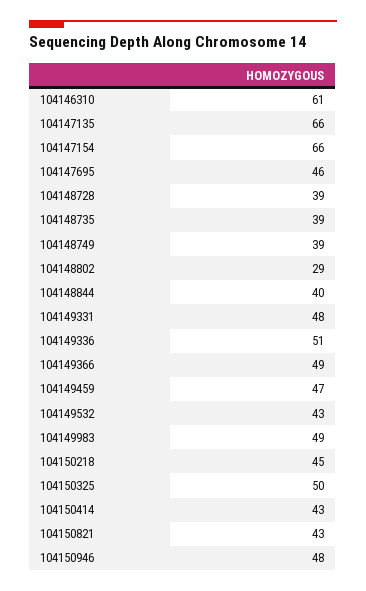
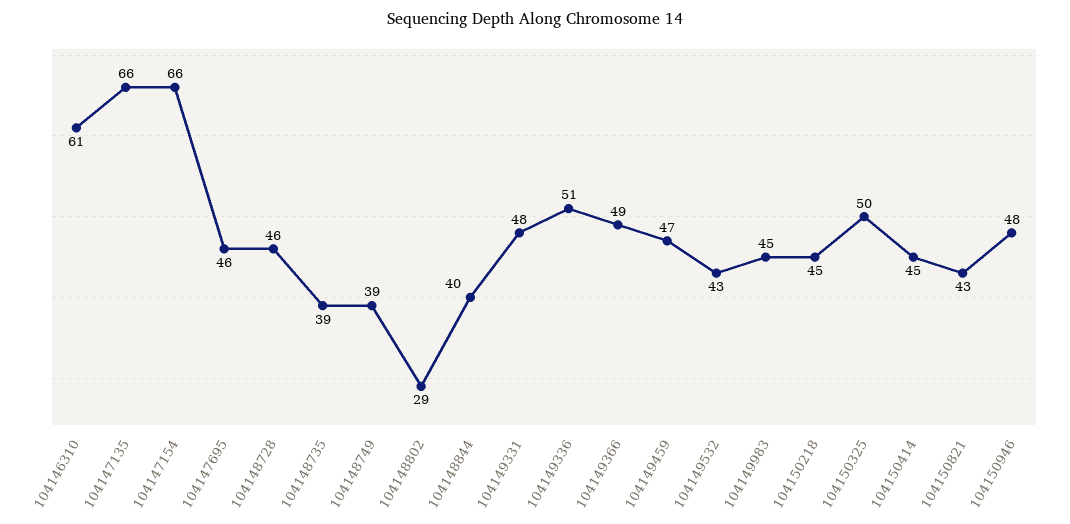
  {
    "104146310": 61,
    "104147135": 66,
    "104147154": 66,
    "104147695": 46,
-   "104148728": 39,
+   "104148728": 46,
    "104148735": 39,
    "104148749": 39,
    "104148802": 29,
    "104148844": 40,
    "104149331": 48,
    "104149336": 51,
    "104149366": 49,
    "104149459": 47,
    "104149532": 43,
-   "104149983": 49,
+   "104149983": 45,
    "104150218": 45,
    "104150325": 50,
-   "104150414": 43,
+   "104150414": 45,
    "104150821": 43,
    "104150946": 48
  }

